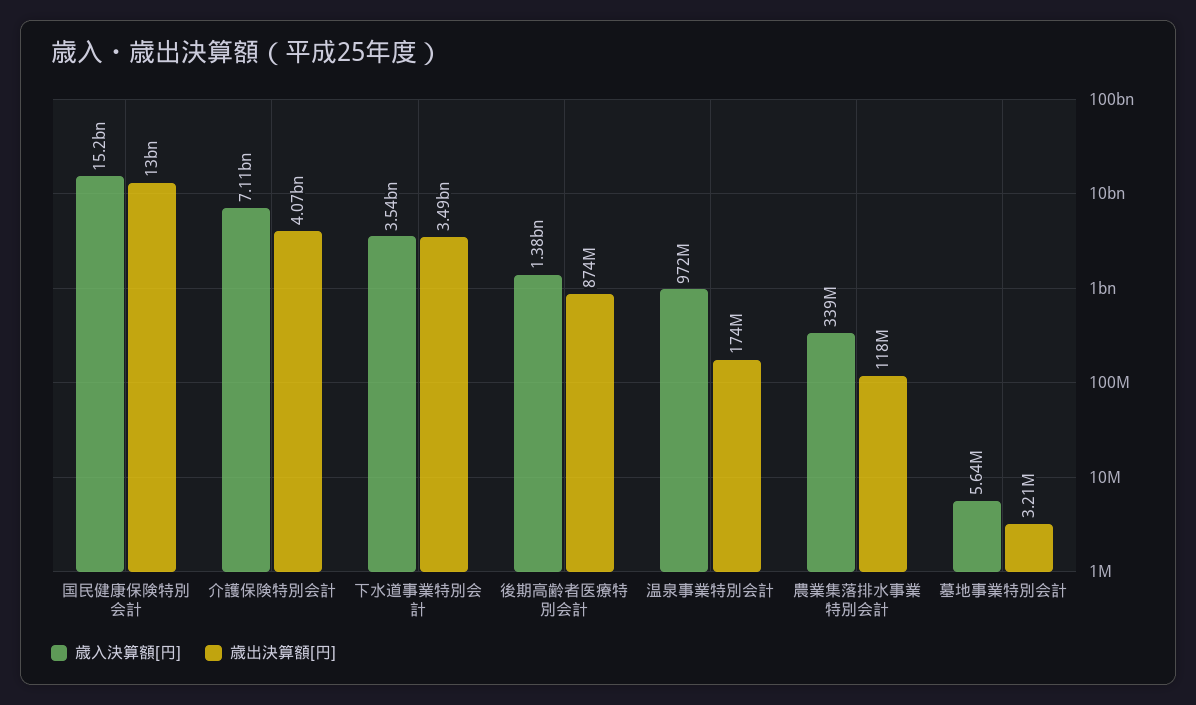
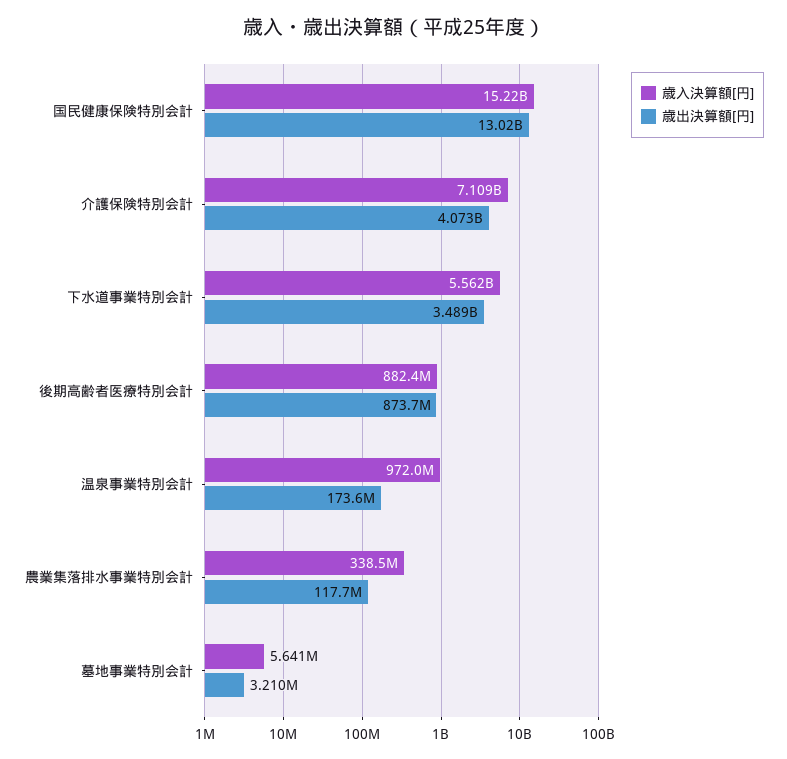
  {
    "歳入決算額[円]": {
      "国民健康保険特別会計": 15220000000,
      "介護保険特別会計": 7109000000,
-     "下水道事業特別会計": 3540000000,
+     "下水道事業特別会計": 5562000000,
-     "後期高齢者医療特別会計": 1380000000,
+     "後期高齢者医療特別会計": 882400000,
      "温泉事業特別会計": 972000000,
      "農業集落排水事業特別会計": 338500000,
      "墓地事業特別会計": 5641000
    },
    "歳出決算額[円]": {
      "国民健康保険特別会計": 13020000000,
      "介護保険特別会計": 4073000000,
      "下水道事業特別会計": 3489000000,
      "後期高齢者医療特別会計": 873700000,
      "温泉事業特別会計": 173600000,
      "農業集落排水事業特別会計": 117700000,
      "墓地事業特別会計": 3210000
    }
  }

